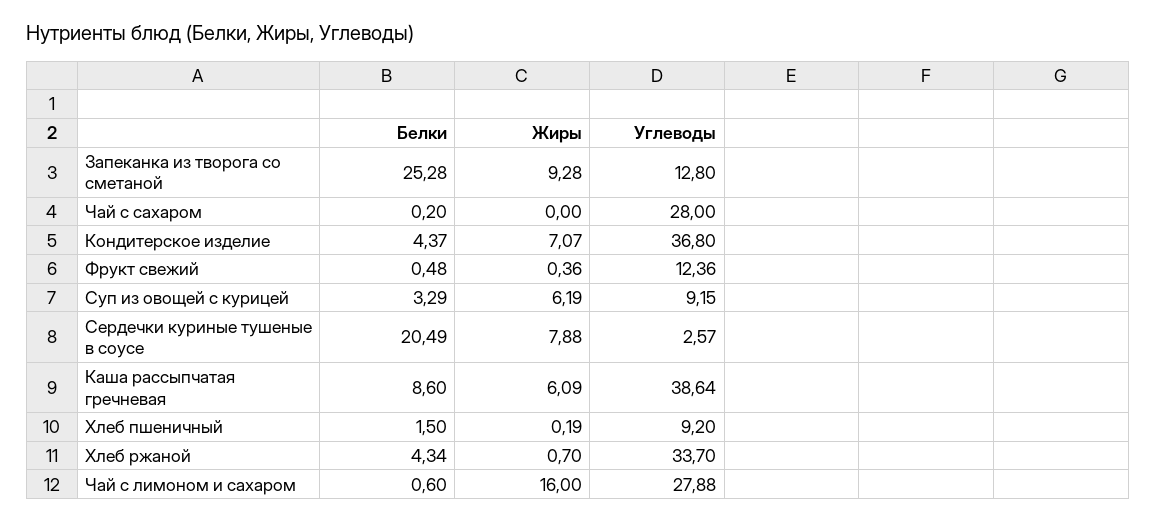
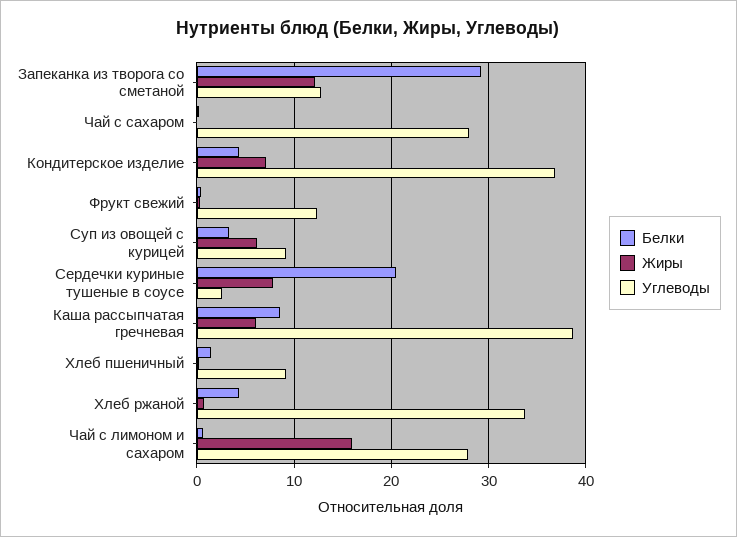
  {
    "Белки": {
-     "Запеканка из творога со сметаной": 25.28,
+     "Запеканка из творога со сметаной": 29,
      "Чай с сахаром": 0.2,
      "Кондитерское изделие": 4.37,
      "Фрукт свежий": 0.48,
      "Суп из овощей с курицей": 3.29,
      "Сердечки куриные тушеные в соусе": 20.49,
      "Каша рассыпчатая гречневая": 8.6,
      "Хлеб пшеничный": 1.5,
      "Хлеб ржаной": 4.34,
      "Чай с лимоном и сахаром": 0.6
    },
    "Жиры": {
-     "Запеканка из творога со сметаной": 9.28,
+     "Запеканка из творога со сметаной": 12,
      "Чай с сахаром": 0,
      "Кондитерское изделие": 7.07,
      "Фрукт свежий": 0.36,
      "Суп из овощей с курицей": 6.19,
      "Сердечки куриные тушеные в соусе": 7.88,
      "Каша рассыпчатая гречневая": 6.09,
      "Хлеб пшеничный": 0.19,
      "Хлеб ржаной": 0.7,
      "Чай с лимоном и сахаром": 16
    },
    "Углеводы": {
      "Запеканка из творога со сметаной": 12.8,
      "Чай с сахаром": 28,
      "Кондитерское изделие": 36.8,
      "Фрукт свежий": 12.36,
      "Суп из овощей с курицей": 9.15,
      "Сердечки куриные тушеные в соусе": 2.57,
      "Каша рассыпчатая гречневая": 38.64,
      "Хлеб пшеничный": 9.2,
      "Хлеб ржаной": 33.7,
      "Чай с лимоном и сахаром": 27.88
    }
  }

